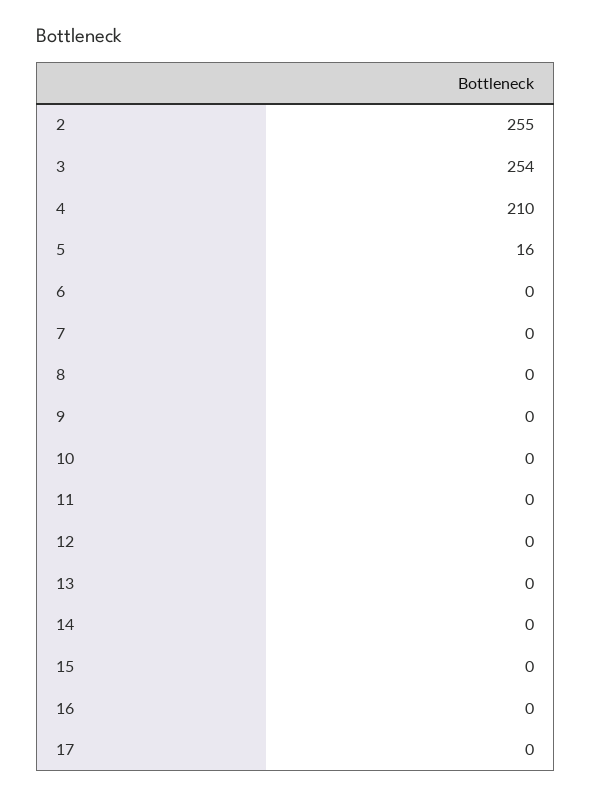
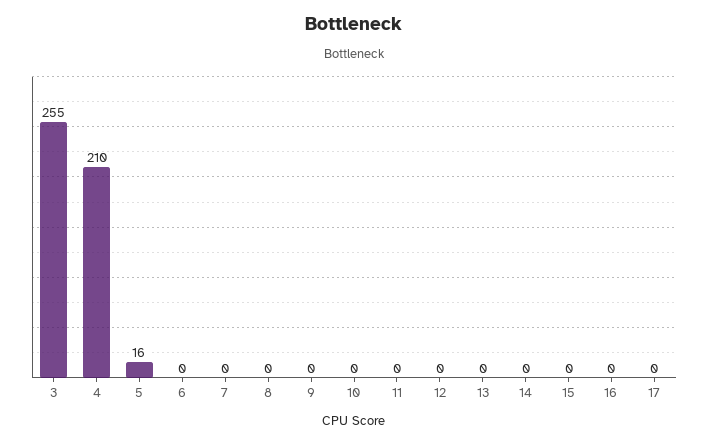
  {
-   "2": 255,
-   "3": 254,
+   "3": 255,
    "4": 210,
    "5": 16,
    "6": 0,
    "7": 0,
    "8": 0,
    "9": 0,
    "10": 0,
    "11": 0,
    "12": 0,
    "13": 0,
    "14": 0,
    "15": 0,
    "16": 0,
    "17": 0
  }

